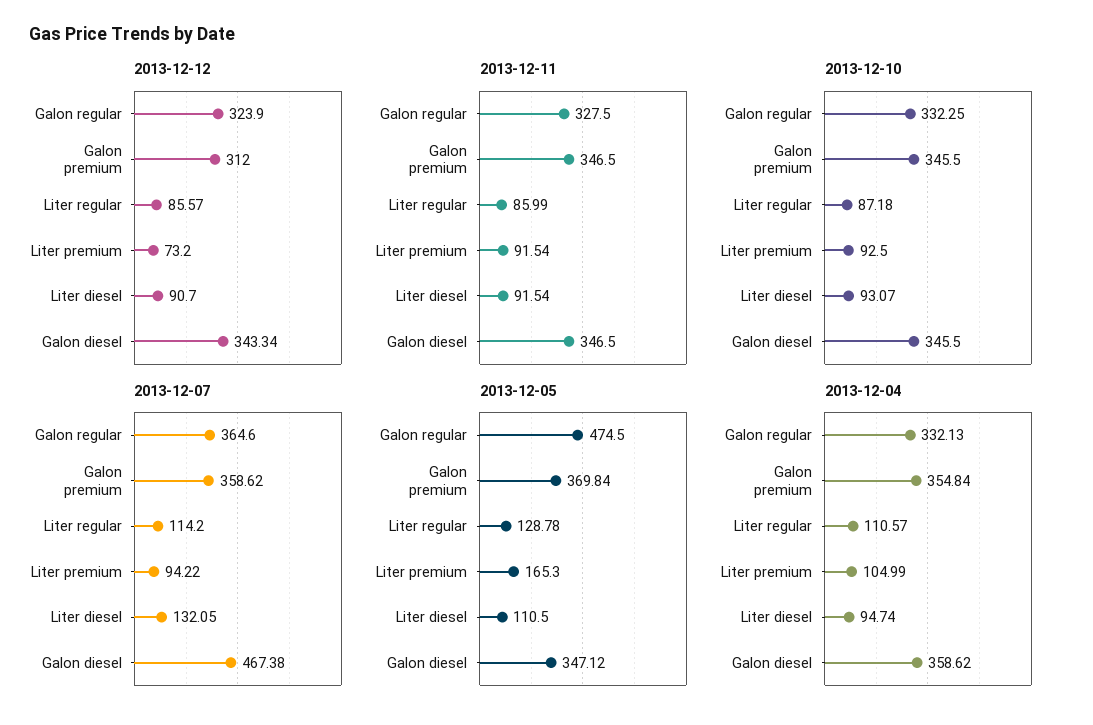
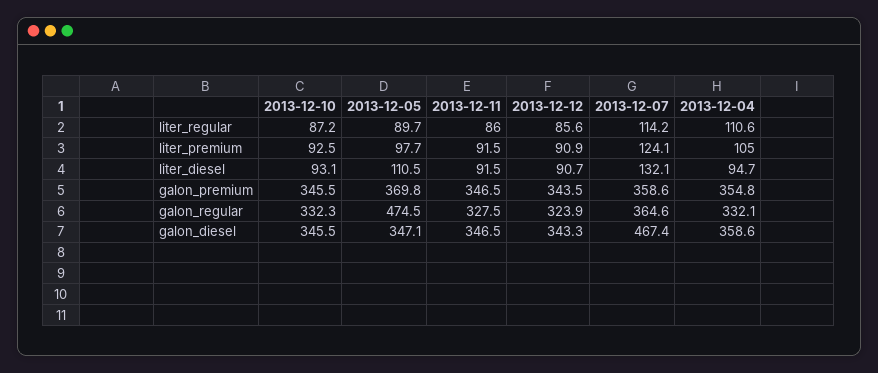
  {
    "2013-12-12": {
      "Galon regular": 323.9,
-     "Galon premium": 312,
+     "Galon premium": 343.5,
      "Liter regular": 85.57,
-     "Liter premium": 73.2,
+     "Liter premium": 90.9,
      "Liter diesel": 90.7,
      "Galon diesel": 343.34
    },
    "2013-12-11": {
      "Galon regular": 327.5,
      "Galon premium": 346.5,
      "Liter regular": 85.99,
      "Liter premium": 91.54,
      "Liter diesel": 91.54,
      "Galon diesel": 346.5
    },
    "2013-12-10": {
      "Galon regular": 332.25,
      "Galon premium": 345.5,
      "Liter regular": 87.18,
      "Liter premium": 92.5,
      "Liter diesel": 93.07,
      "Galon diesel": 345.5
    },
    "2013-12-07": {
      "Galon regular": 364.6,
      "Galon premium": 358.62,
      "Liter regular": 114.2,
-     "Liter premium": 94.22,
+     "Liter premium": 124.1,
      "Liter diesel": 132.05,
      "Galon diesel": 467.38
    },
    "2013-12-05": {
      "Galon regular": 474.5,
      "Galon premium": 369.84,
-     "Liter regular": 128.78,
+     "Liter regular": 89.7,
-     "Liter premium": 165.3,
+     "Liter premium": 97.7,
      "Liter diesel": 110.5,
      "Galon diesel": 347.12
    },
    "2013-12-04": {
      "Galon regular": 332.13,
      "Galon premium": 354.84,
      "Liter regular": 110.57,
      "Liter premium": 104.99,
      "Liter diesel": 94.74,
      "Galon diesel": 358.62
    }
  }

